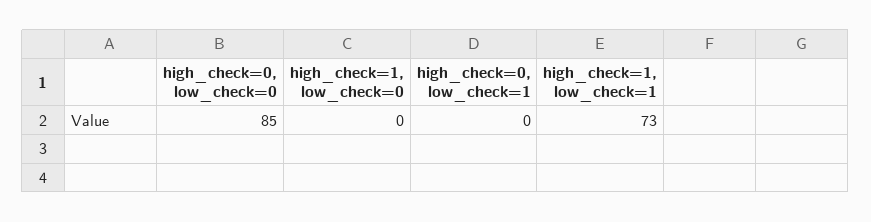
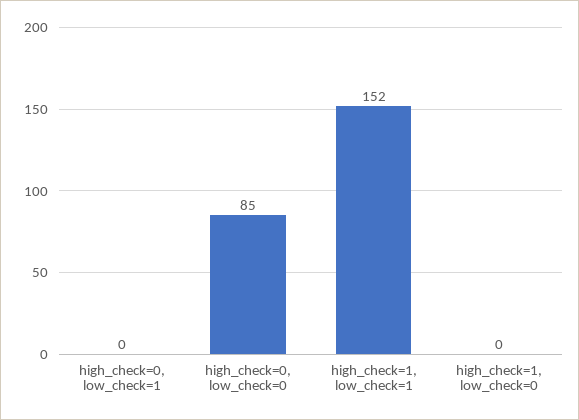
  {
    "high_check=0, low_check=0": 85,
    "high_check=1, low_check=0": 0,
    "high_check=0, low_check=1": 0,
-   "high_check=1, low_check=1": 73
+   "high_check=1, low_check=1": 152
  }

